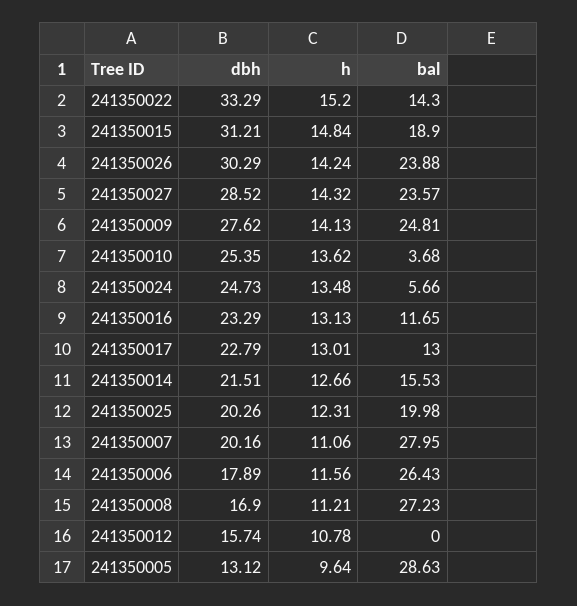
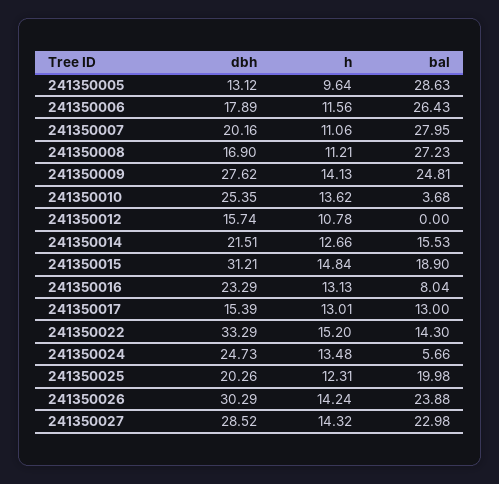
  {
    "dbh": {
      "241350022": 33.29,
      "241350015": 31.21,
      "241350026": 30.29,
      "241350027": 28.52,
      "241350009": 27.62,
      "241350010": 25.35,
      "241350024": 24.73,
      "241350016": 23.29,
-     "241350017": 22.79,
+     "241350017": 15.39,
      "241350014": 21.51,
      "241350025": 20.26,
      "241350007": 20.16,
      "241350006": 17.89,
      "241350008": 16.9,
      "241350012": 15.74,
      "241350005": 13.12
    },
    "h": {
      "241350022": 15.2,
      "241350015": 14.84,
      "241350026": 14.24,
      "241350027": 14.32,
      "241350009": 14.13,
      "241350010": 13.62,
      "241350024": 13.48,
      "241350016": 13.13,
      "241350017": 13.01,
      "241350014": 12.66,
      "241350025": 12.31,
      "241350007": 11.06,
      "241350006": 11.56,
      "241350008": 11.21,
      "241350012": 10.78,
      "241350005": 9.64
    },
    "bal": {
      "241350022": 14.3,
      "241350015": 18.9,
      "241350026": 23.88,
-     "241350027": 23.57,
+     "241350027": 22.98,
      "241350009": 24.81,
      "241350010": 3.68,
      "241350024": 5.66,
-     "241350016": 11.65,
+     "241350016": 8.04,
      "241350017": 13,
      "241350014": 15.53,
      "241350025": 19.98,
      "241350007": 27.95,
      "241350006": 26.43,
      "241350008": 27.23,
      "241350012": 0,
      "241350005": 28.63
    }
  }

